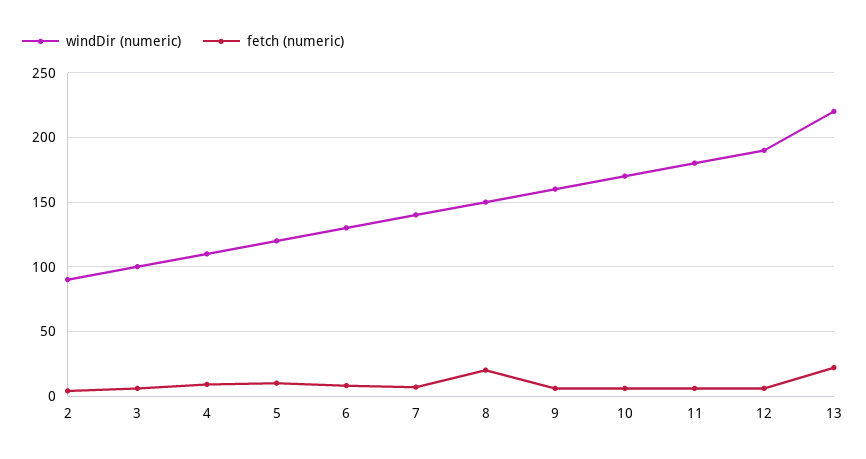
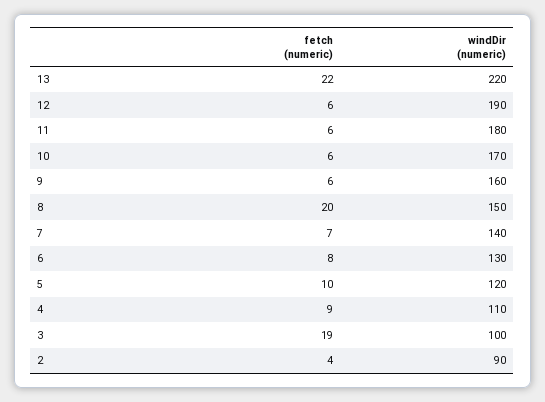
  {
    "windDir (numeric)": {
      "2": 90,
      "3": 100,
      "4": 110,
      "5": 120,
      "6": 130,
      "7": 140,
      "8": 150,
      "9": 160,
      "10": 170,
      "11": 180,
      "12": 190,
      "13": 220
    },
    "fetch (numeric)": {
      "2": 4,
-     "3": 5,
+     "3": 19,
      "4": 9,
      "5": 10,
      "6": 8,
      "7": 7,
      "8": 20,
      "9": 6,
      "10": 6,
      "11": 6,
      "12": 6,
      "13": 22
    }
  }

